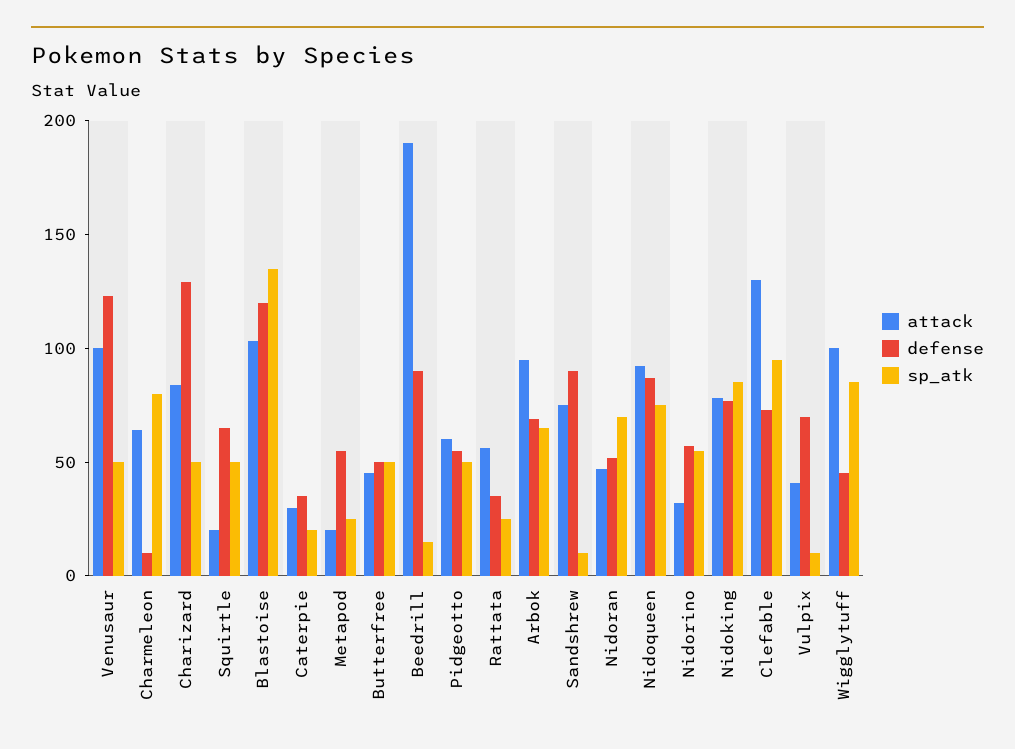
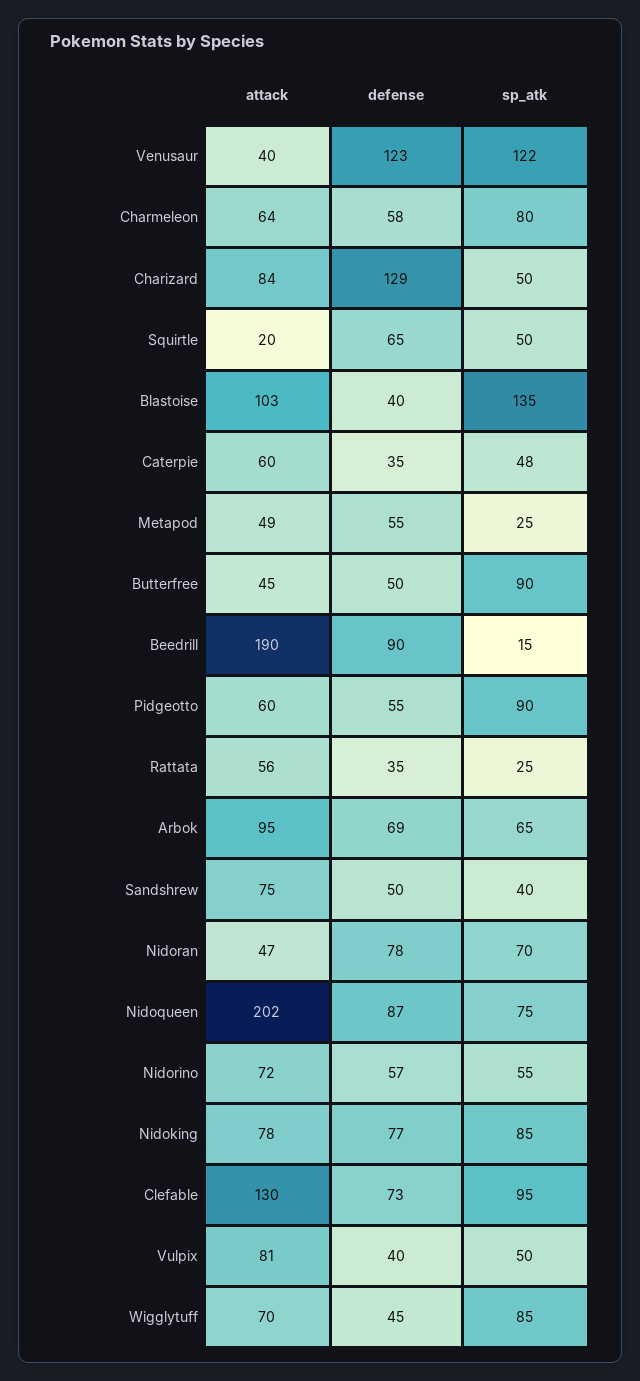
  {
    "attack": {
-     "Venusaur": 100,
+     "Venusaur": 40,
      "Charmeleon": 64,
      "Charizard": 84,
      "Squirtle": 20,
      "Blastoise": 103,
-     "Caterpie": 30,
+     "Caterpie": 60,
-     "Metapod": 20,
+     "Metapod": 49,
      "Butterfree": 45,
      "Beedrill": 190,
      "Pidgeotto": 60,
      "Rattata": 56,
      "Arbok": 95,
      "Sandshrew": 75,
      "Nidoran": 47,
-     "Nidoqueen": 90,
+     "Nidoqueen": 202,
-     "Nidorino": 30,
+     "Nidorino": 72,
      "Nidoking": 78,
      "Clefable": 130,
-     "Vulpix": 40,
+     "Vulpix": 81,
-     "Wigglytuff": 100
+     "Wigglytuff": 70
    },
    "defense": {
      "Venusaur": 123,
-     "Charmeleon": 10,
+     "Charmeleon": 58,
      "Charizard": 129,
      "Squirtle": 65,
-     "Blastoise": 120,
+     "Blastoise": 40,
      "Caterpie": 35,
      "Metapod": 55,
      "Butterfree": 50,
      "Beedrill": 90,
      "Pidgeotto": 55,
      "Rattata": 35,
      "Arbok": 69,
-     "Sandshrew": 90,
+     "Sandshrew": 50,
-     "Nidoran": 50,
+     "Nidoran": 78,
      "Nidoqueen": 87,
      "Nidorino": 57,
      "Nidoking": 77,
      "Clefable": 73,
-     "Vulpix": 70,
+     "Vulpix": 40,
      "Wigglytuff": 45
    },
    "sp_atk": {
-     "Venusaur": 50,
+     "Venusaur": 122,
      "Charmeleon": 80,
      "Charizard": 50,
      "Squirtle": 50,
      "Blastoise": 135,
-     "Caterpie": 20,
+     "Caterpie": 48,
      "Metapod": 25,
-     "Butterfree": 50,
+     "Butterfree": 90,
      "Beedrill": 15,
-     "Pidgeotto": 50,
+     "Pidgeotto": 90,
      "Rattata": 25,
      "Arbok": 65,
-     "Sandshrew": 10,
+     "Sandshrew": 40,
      "Nidoran": 70,
      "Nidoqueen": 75,
      "Nidorino": 55,
      "Nidoking": 85,
      "Clefable": 95,
-     "Vulpix": 10,
+     "Vulpix": 50,
      "Wigglytuff": 85
    }
  }

